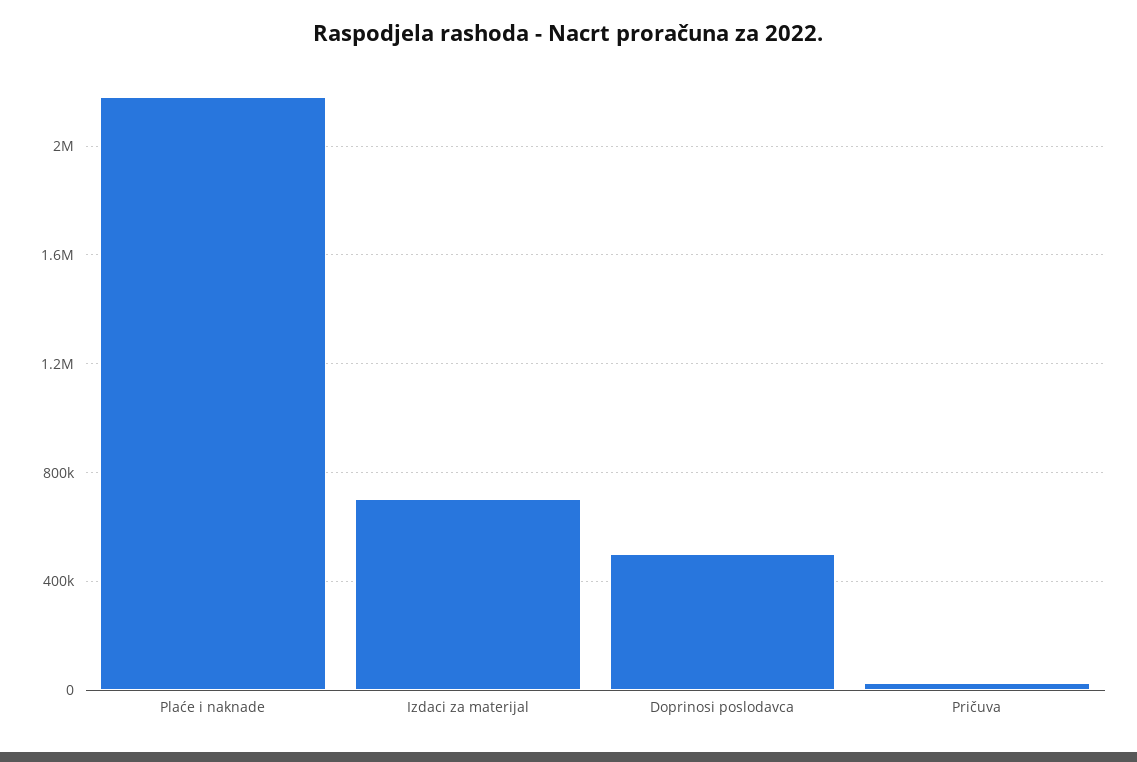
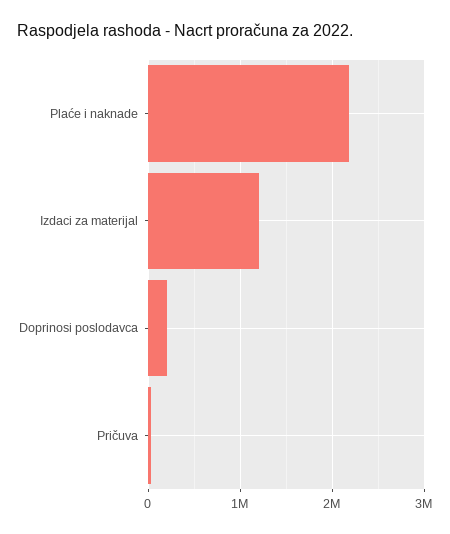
  {
    "Plaće i naknade": 2200000,
-   "Izdaci za materijal": 700000,
+   "Izdaci za materijal": 1200000,
-   "Doprinosi poslodavca": 500000,
+   "Doprinosi poslodavca": 200000,
    "Pričuva": 50000
  }

